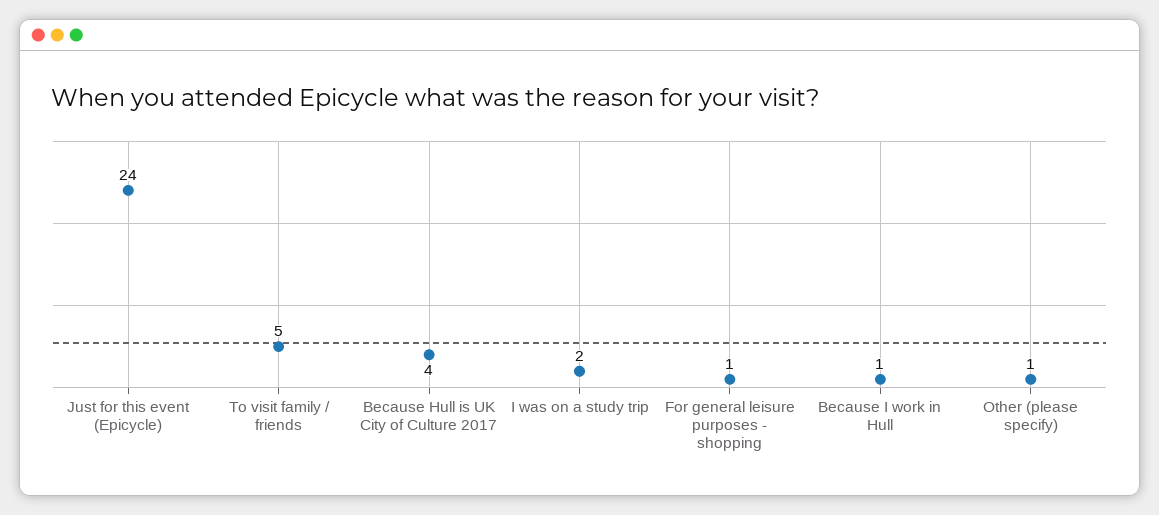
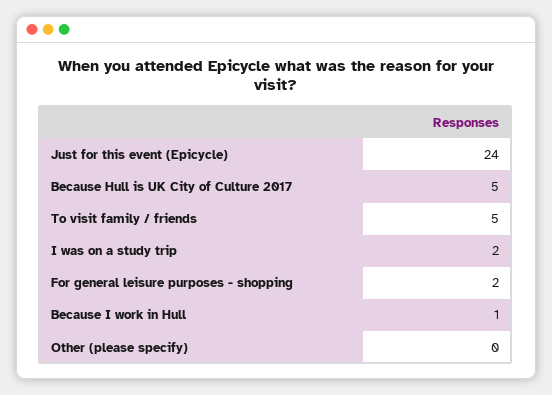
  {
    "Just for this event (Epicycle)": 24,
    "To visit family / friends": 5,
-   "Because Hull is UK City of Culture 2017": 4,
+   "Because Hull is UK City of Culture 2017": 5,
    "I was on a study trip": 2,
-   "For general leisure purposes - shopping": 1,
+   "For general leisure purposes - shopping": 2,
    "Because I work in Hull": 1,
-   "Other (please specify)": 1
+   "Other (please specify)": 0
  }

